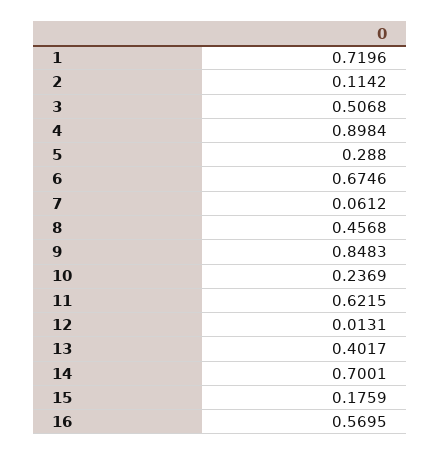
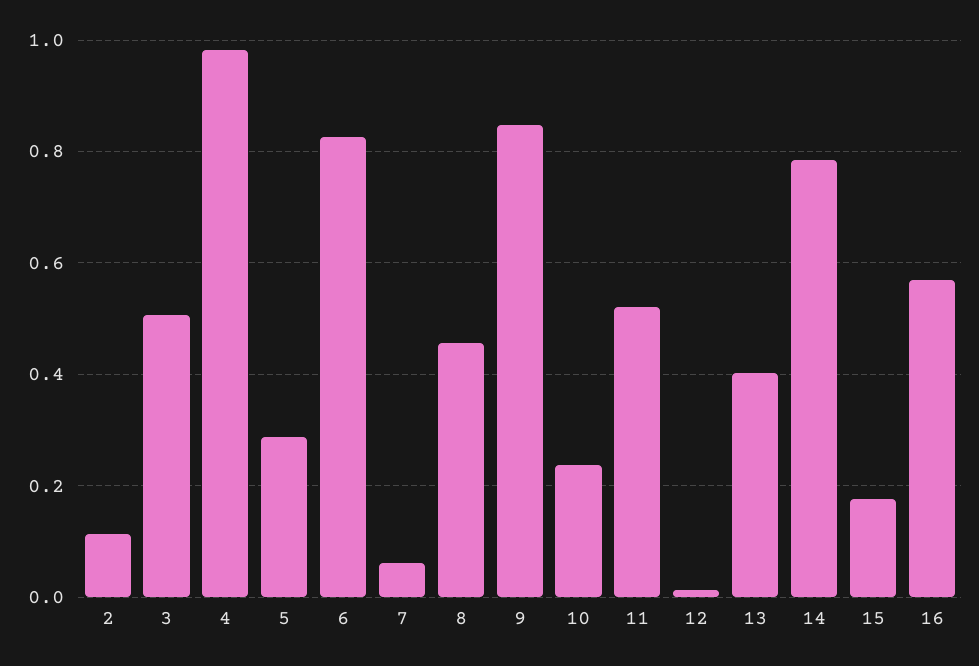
  {
-   "1": 0.7196,
    "2": 0.1142,
    "3": 0.5068,
-   "4": 0.8984,
+   "4": 0.98,
    "5": 0.288,
-   "6": 0.6746,
+   "6": 0.82,
    "7": 0.0612,
    "8": 0.4568,
    "9": 0.8483,
    "10": 0.2369,
-   "11": 0.6215,
+   "11": 0.52,
    "12": 0.0131,
    "13": 0.4017,
-   "14": 0.7001,
+   "14": 0.78,
    "15": 0.1759,
    "16": 0.5695
  }

